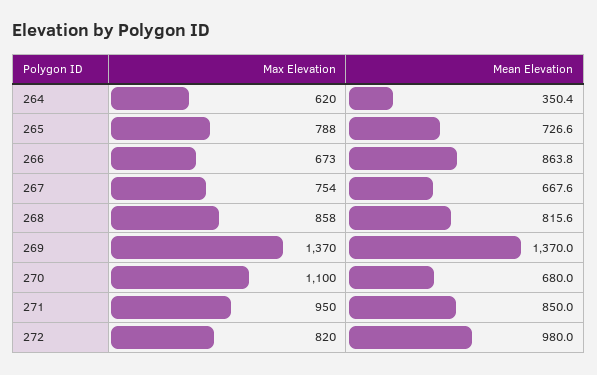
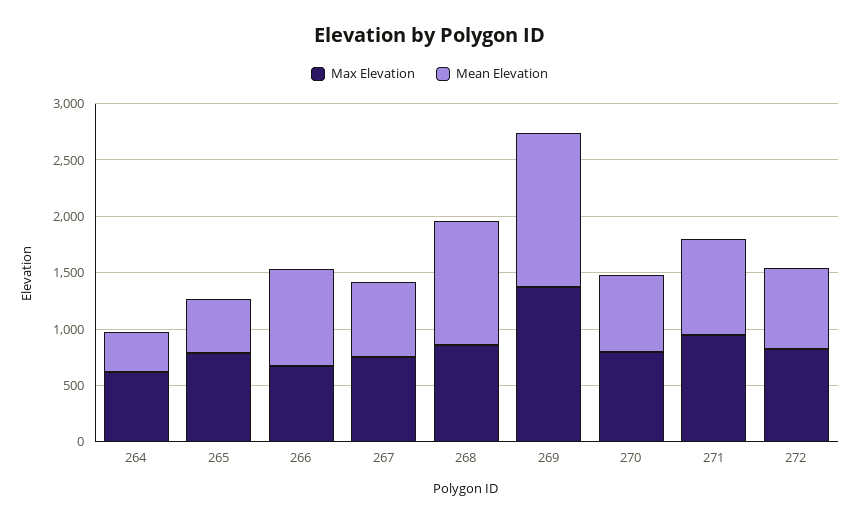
  {
    "Max Elevation": {
      "264": 620,
      "265": 788,
      "266": 673,
      "267": 754,
      "268": 858,
      "269": 1370,
-     "270": 1100,
+     "270": 800,
      "271": 950,
      "272": 820
    },
    "Mean Elevation": {
      "264": 350.4,
-     "265": 726.6,
+     "265": 500,
      "266": 863.8,
      "267": 667.6,
-     "268": 815.6,
+     "268": 1100,
      "269": 1370,
      "270": 680,
      "271": 850,
-     "272": 980
+     "272": 700
    }
  }

